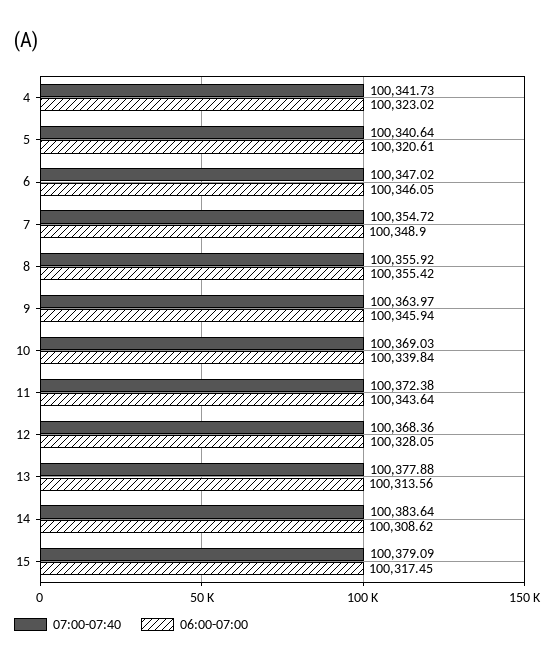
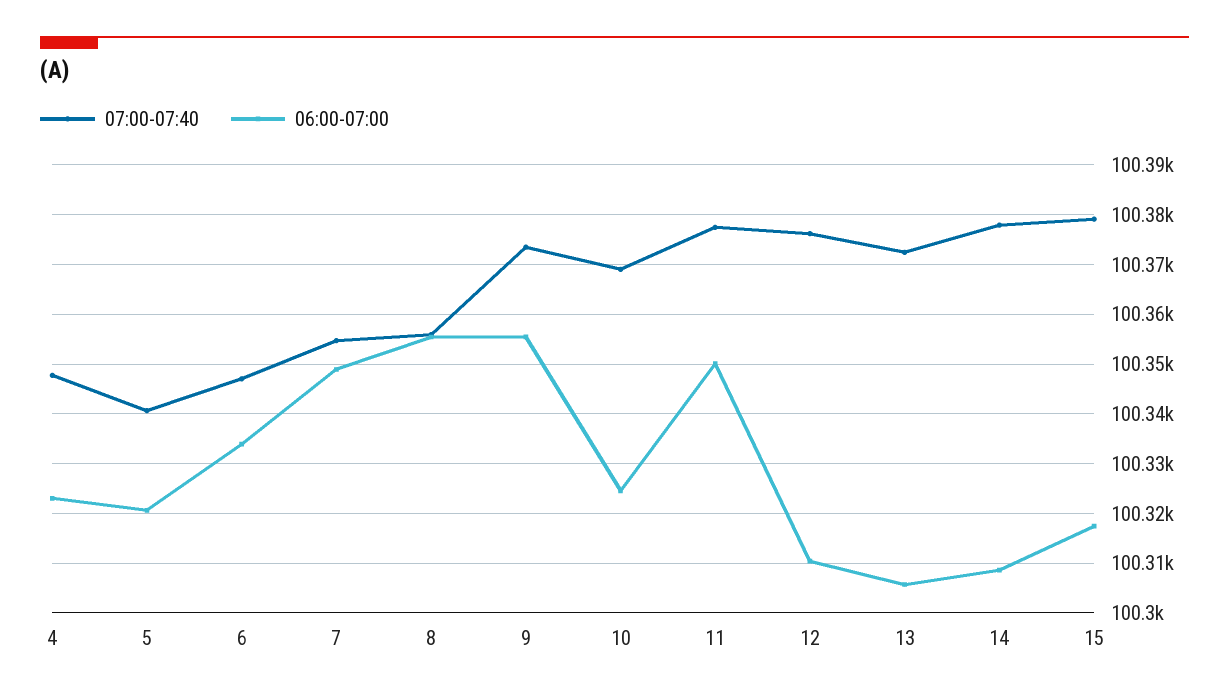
  {
    "07:00-07:40": {
-     "4": 100341.73,
+     "4": 100348,
      "5": 100340.64,
      "6": 100347.02,
      "7": 100354.72,
      "8": 100355.92,
-     "9": 100363.97,
+     "9": 100374,
      "10": 100369.03,
-     "11": 100372.38,
+     "11": 100378,
-     "12": 100368.36,
+     "12": 100376,
-     "13": 100377.88,
+     "13": 100372,
-     "14": 100383.64,
+     "14": 100378,
      "15": 100379.09
    },
    "06:00-07:00": {
      "4": 100323.02,
      "5": 100320.61,
-     "6": 100346.05,
+     "6": 100334,
      "7": 100348.9,
      "8": 100355.42,
-     "9": 100345.94,
+     "9": 100356,
-     "10": 100339.84,
+     "10": 100324,
-     "11": 100343.64,
+     "11": 100350,
-     "12": 100328.05,
+     "12": 100310,
-     "13": 100313.56,
+     "13": 100306,
      "14": 100308.62,
      "15": 100317.45
    }
  }

